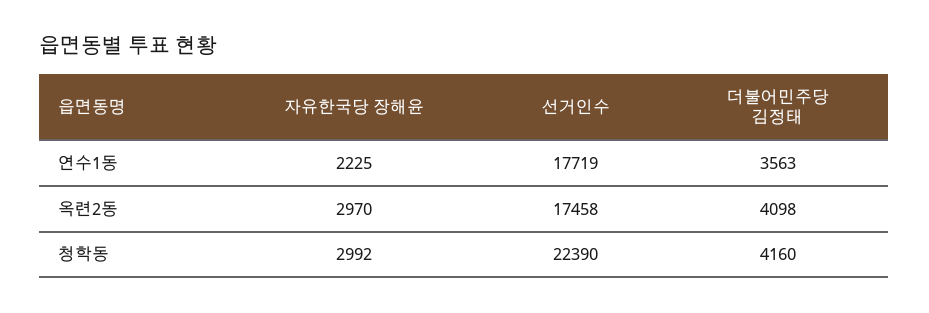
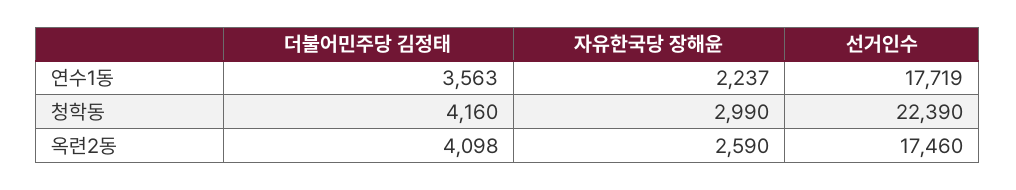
  {
    "자유한국당 장해윤": {
-     "연수1동": 2225,
+     "연수1동": 2237,
-     "옥련2동": 2970,
+     "옥련2동": 2590,
-     "청학동": 2992
+     "청학동": 2990
    },
    "선거인수": {
      "연수1동": 17719,
-     "옥련2동": 17458,
+     "옥련2동": 17460,
      "청학동": 22390
    },
    "더불어민주당 김정태": {
      "연수1동": 3563,
      "옥련2동": 4098,
      "청학동": 4160
    }
  }

